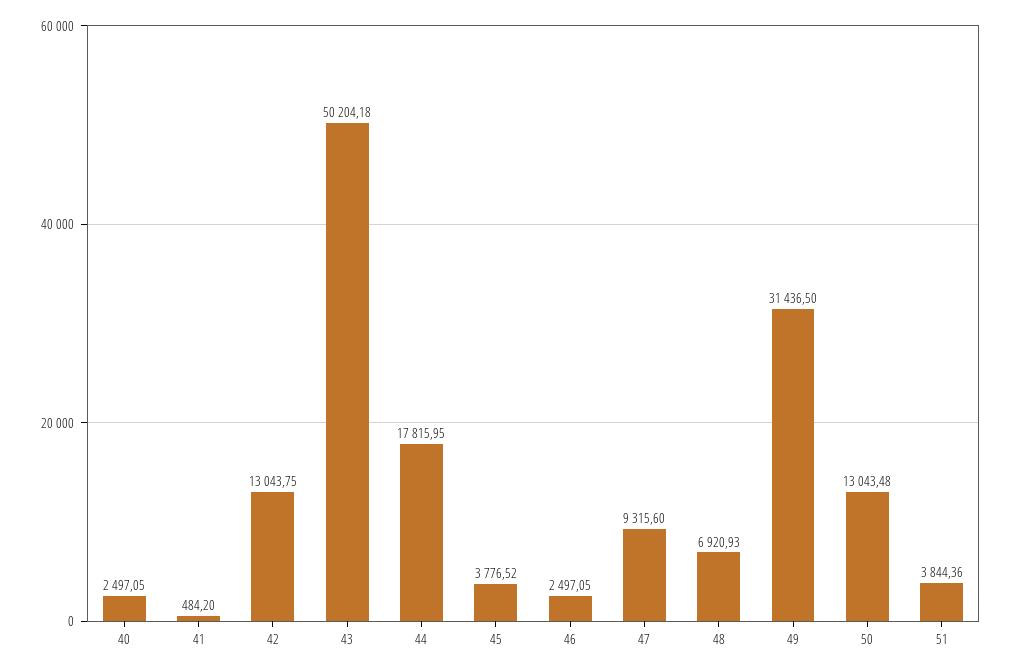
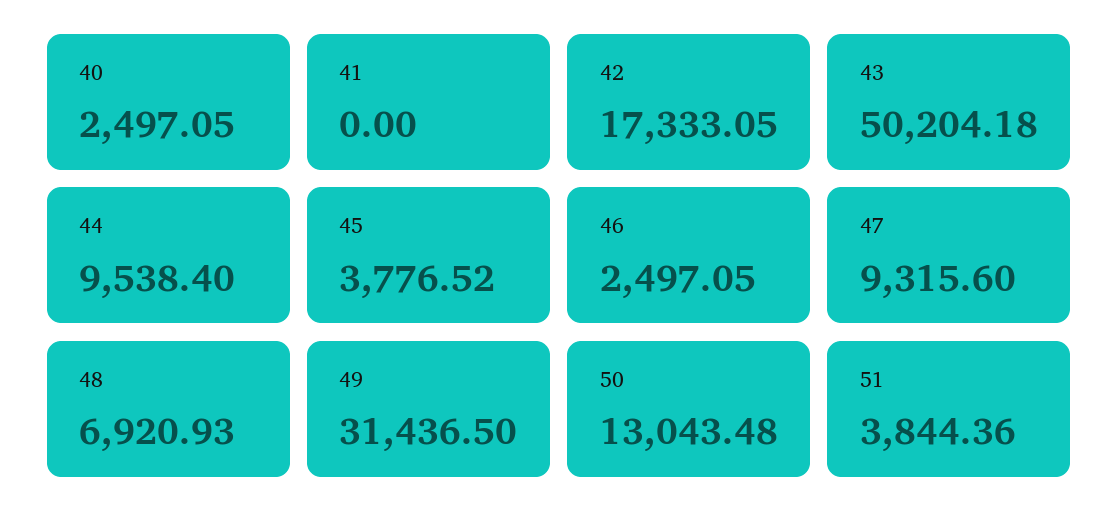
  {
    "40": 2497.05,
-   "41": 484.2,
+   "41": 0,
-   "42": 13043.75,
+   "42": 17333.05,
    "43": 50204.18,
-   "44": 17815.95,
+   "44": 9538.4,
    "45": 3776.52,
    "46": 2497.05,
    "47": 9315.6,
    "48": 6920.93,
    "49": 31436.5,
    "50": 13043.48,
    "51": 3844.36
  }

